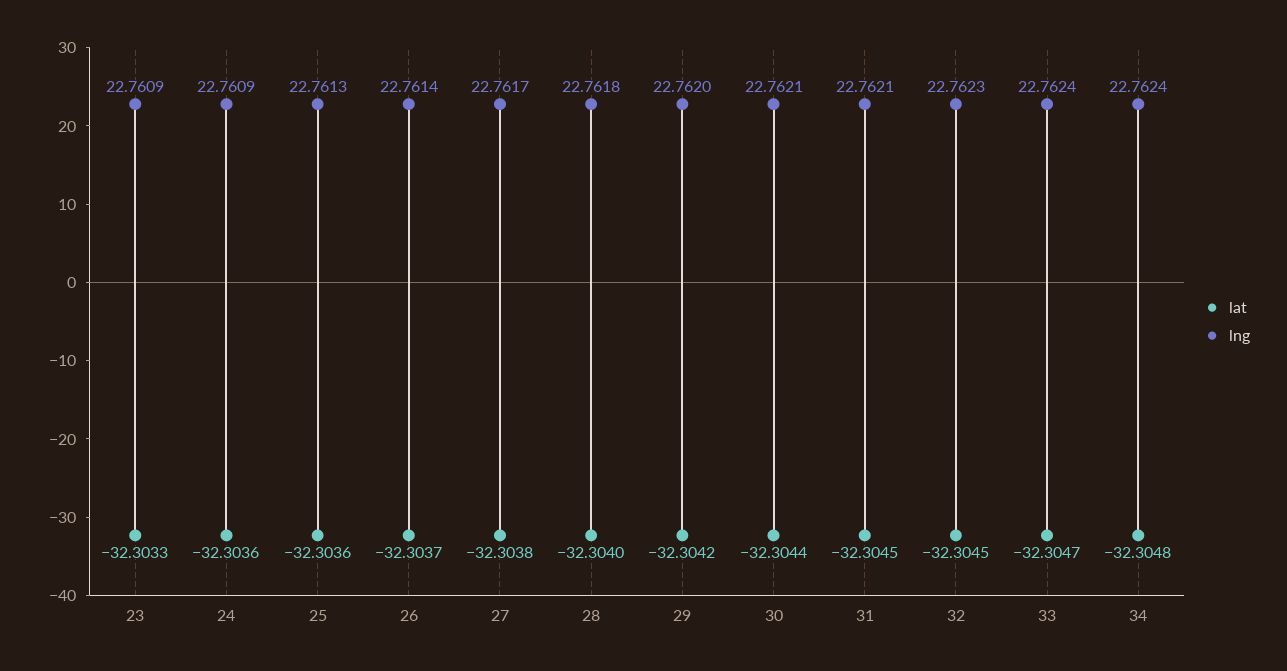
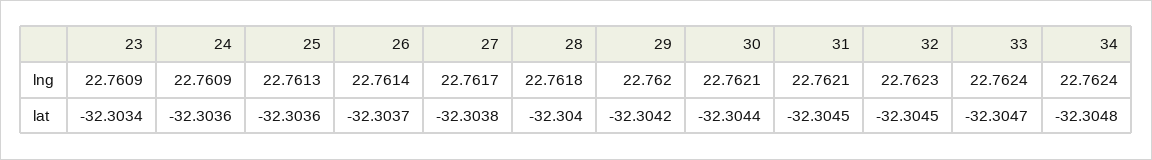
  {
    "lat": {
-     "23": -32.3033,
+     "23": -32.3034,
      "24": -32.3036,
      "25": -32.3036,
      "26": -32.3037,
      "27": -32.3038,
      "28": -32.304,
      "29": -32.3042,
      "30": -32.3044,
      "31": -32.3045,
      "32": -32.3045,
      "33": -32.3047,
      "34": -32.3048
    },
    "lng": {
      "23": 22.7609,
      "24": 22.7609,
      "25": 22.7613,
      "26": 22.7614,
      "27": 22.7617,
      "28": 22.7618,
      "29": 22.762,
      "30": 22.7621,
      "31": 22.7621,
      "32": 22.7623,
      "33": 22.7624,
      "34": 22.7624
    }
  }

